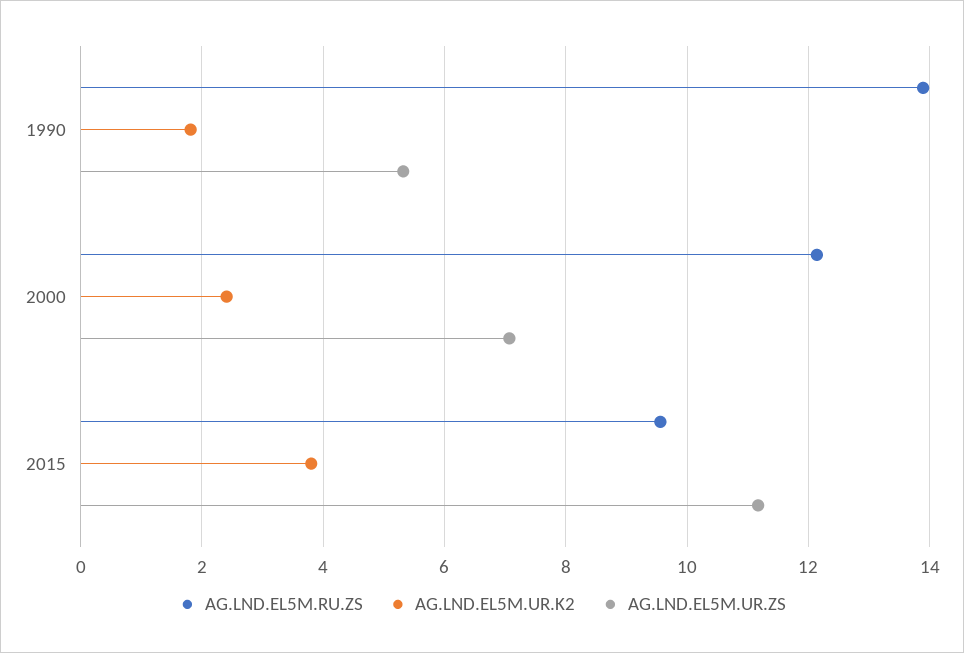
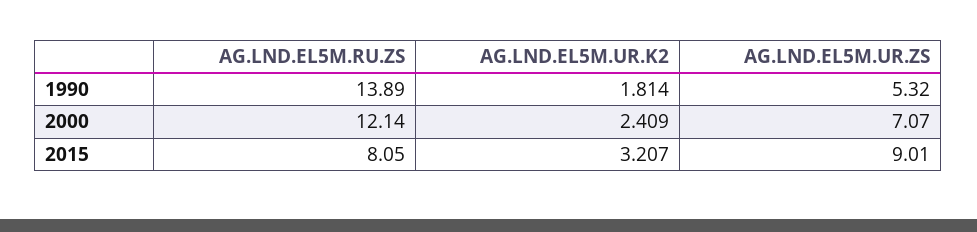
  {
    "AG.LND.EL5M.RU.ZS": {
      "1990": 13.89,
      "2000": 12.14,
-     "2015": 9.6
+     "2015": 8.05
    },
    "AG.LND.EL5M.UR.K2": {
      "1990": 1.814,
      "2000": 2.409,
-     "2015": 3.8
+     "2015": 3.207
    },
    "AG.LND.EL5M.UR.ZS": {
      "1990": 5.32,
      "2000": 7.07,
-     "2015": 11.2
+     "2015": 9.01
    }
  }

